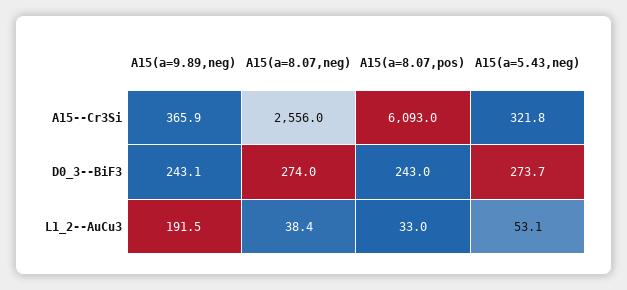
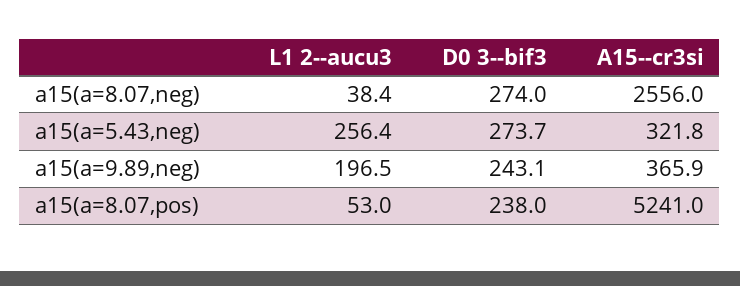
  {
    "A15(a=9.89,neg)": {
      "A15--Cr3Si": 365.9,
      "D0_3--BiF3": 243.1,
-     "L1_2--AuCu3": 191.5
+     "L1_2--AuCu3": 196.5
    },
    "A15(a=8.07,neg)": {
      "A15--Cr3Si": 2556,
      "D0_3--BiF3": 274,
      "L1_2--AuCu3": 38.4
    },
    "A15(a=8.07,pos)": {
-     "A15--Cr3Si": 6093,
+     "A15--Cr3Si": 5241,
-     "D0_3--BiF3": 243,
+     "D0_3--BiF3": 238,
-     "L1_2--AuCu3": 33
+     "L1_2--AuCu3": 53
    },
    "A15(a=5.43,neg)": {
      "A15--Cr3Si": 321.8,
      "D0_3--BiF3": 273.7,
-     "L1_2--AuCu3": 53.1
+     "L1_2--AuCu3": 256.4
    }
  }

